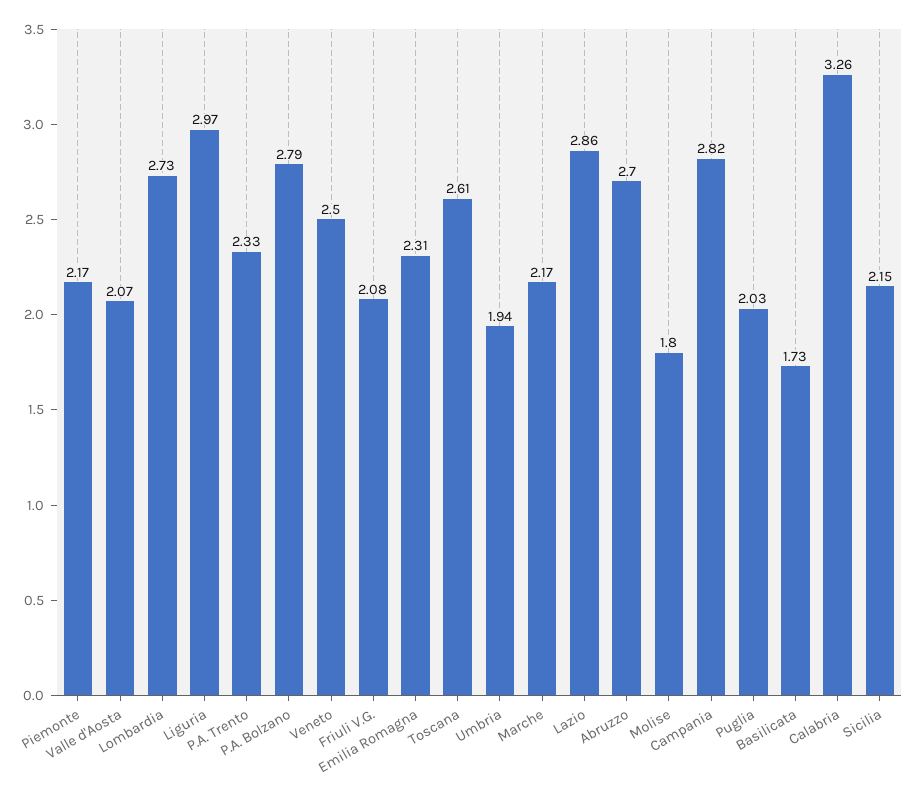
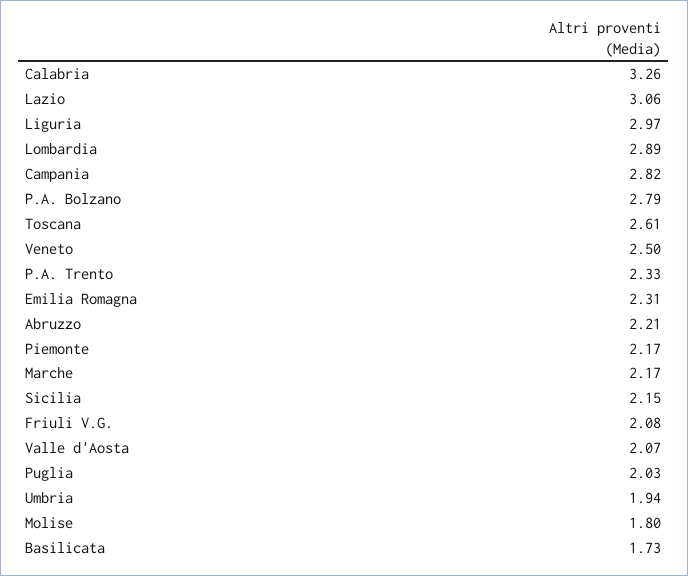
  {
    "Piemonte": 2.17,
    "Valle d'Aosta": 2.07,
-   "Lombardia": 2.73,
+   "Lombardia": 2.89,
    "Liguria": 2.97,
    "P.A. Trento": 2.33,
    "P.A. Bolzano": 2.79,
    "Veneto": 2.5,
    "Friuli V.G.": 2.08,
    "Emilia Romagna": 2.31,
    "Toscana": 2.61,
    "Umbria": 1.94,
    "Marche": 2.17,
-   "Lazio": 2.86,
+   "Lazio": 3.06,
-   "Abruzzo": 2.7,
+   "Abruzzo": 2.21,
    "Molise": 1.8,
    "Campania": 2.82,
    "Puglia": 2.03,
    "Basilicata": 1.73,
    "Calabria": 3.26,
    "Sicilia": 2.15
  }

